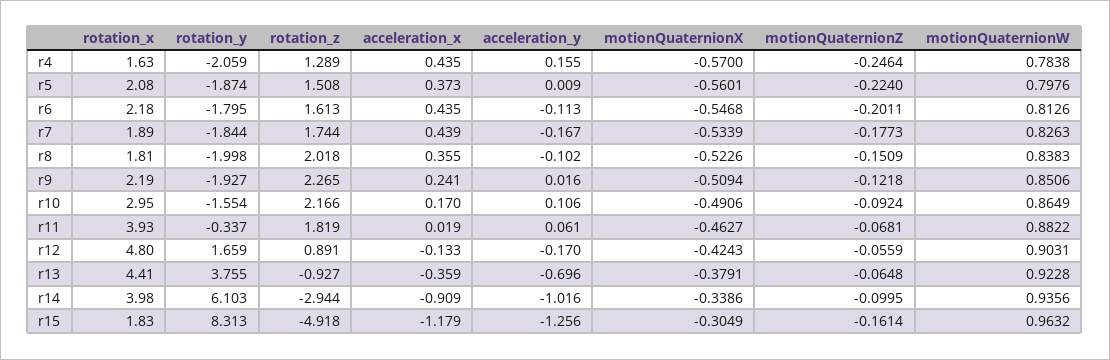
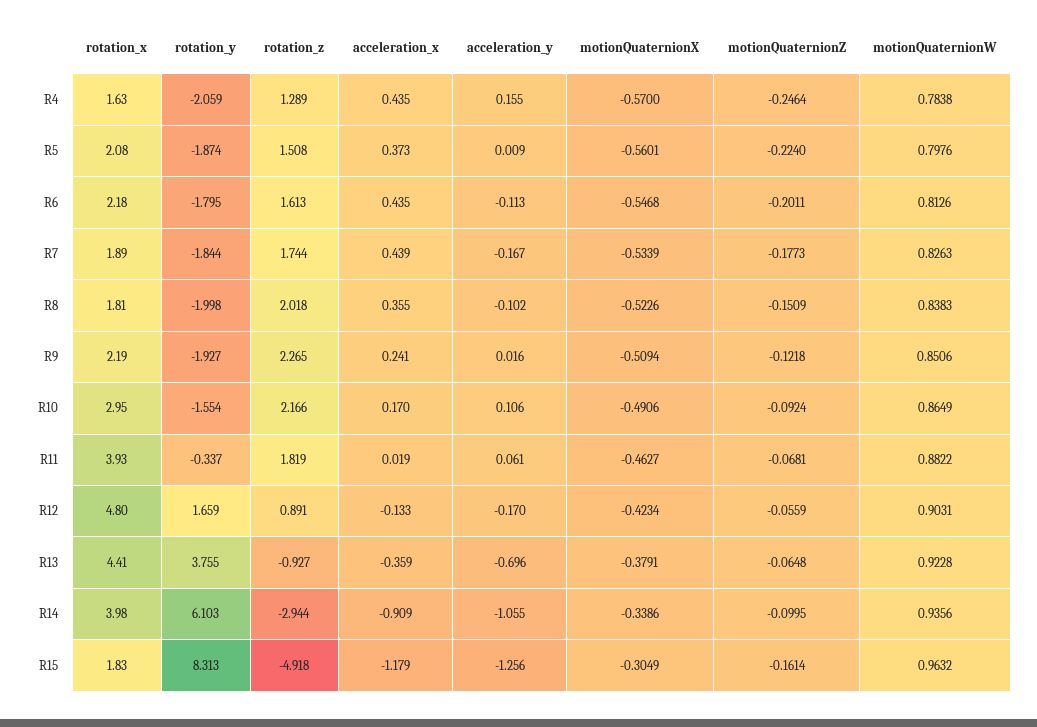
  {
    "rotation_x": {
      "r4": 1.63,
      "r5": 2.08,
      "r6": 2.18,
      "r7": 1.89,
      "r8": 1.81,
      "r9": 2.19,
      "r10": 2.95,
      "r11": 3.93,
      "r12": 4.8,
      "r13": 4.41,
      "r14": 3.98,
      "r15": 1.83
    },
    "rotation_y": {
      "r4": -2.059,
      "r5": -1.874,
      "r6": -1.795,
      "r7": -1.844,
      "r8": -1.998,
      "r9": -1.927,
      "r10": -1.554,
      "r11": -0.337,
      "r12": 1.659,
      "r13": 3.755,
      "r14": 6.103,
      "r15": 8.313
    },
    "rotation_z": {
      "r4": 1.289,
      "r5": 1.508,
      "r6": 1.613,
      "r7": 1.744,
      "r8": 2.018,
      "r9": 2.265,
      "r10": 2.166,
      "r11": 1.819,
      "r12": 0.891,
      "r13": -0.927,
      "r14": -2.944,
      "r15": -4.918
    },
    "acceleration_x": {
      "r4": 0.435,
      "r5": 0.373,
      "r6": 0.435,
      "r7": 0.439,
      "r8": 0.355,
      "r9": 0.241,
      "r10": 0.17,
      "r11": 0.019,
      "r12": -0.133,
      "r13": -0.359,
      "r14": -0.909,
      "r15": -1.179
    },
    "acceleration_y": {
      "r4": 0.155,
      "r5": 0.009,
      "r6": -0.113,
      "r7": -0.167,
      "r8": -0.102,
      "r9": 0.016,
      "r10": 0.106,
      "r11": 0.061,
      "r12": -0.17,
      "r13": -0.696,
-     "r14": -1.016,
+     "r14": -1.055,
      "r15": -1.256
    },
    "motionQuaternionX": {
      "r4": -0.57,
      "r5": -0.5601,
      "r6": -0.5468,
      "r7": -0.5339,
      "r8": -0.5226,
      "r9": -0.5094,
      "r10": -0.4906,
      "r11": -0.4627,
-     "r12": -0.4243,
+     "r12": -0.4234,
      "r13": -0.3791,
      "r14": -0.3386,
      "r15": -0.3049
    },
    "motionQuaternionZ": {
      "r4": -0.2464,
      "r5": -0.224,
      "r6": -0.2011,
      "r7": -0.1773,
      "r8": -0.1509,
      "r9": -0.1218,
      "r10": -0.0924,
      "r11": -0.0681,
      "r12": -0.0559,
      "r13": -0.0648,
      "r14": -0.0995,
      "r15": -0.1614
    },
    "motionQuaternionW": {
      "r4": 0.7838,
      "r5": 0.7976,
      "r6": 0.8126,
      "r7": 0.8263,
      "r8": 0.8383,
      "r9": 0.8506,
      "r10": 0.8649,
      "r11": 0.8822,
      "r12": 0.9031,
      "r13": 0.9228,
      "r14": 0.9356,
      "r15": 0.9632
    }
  }

